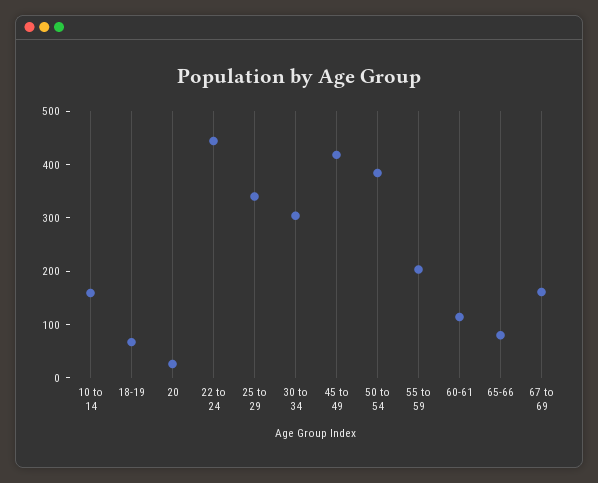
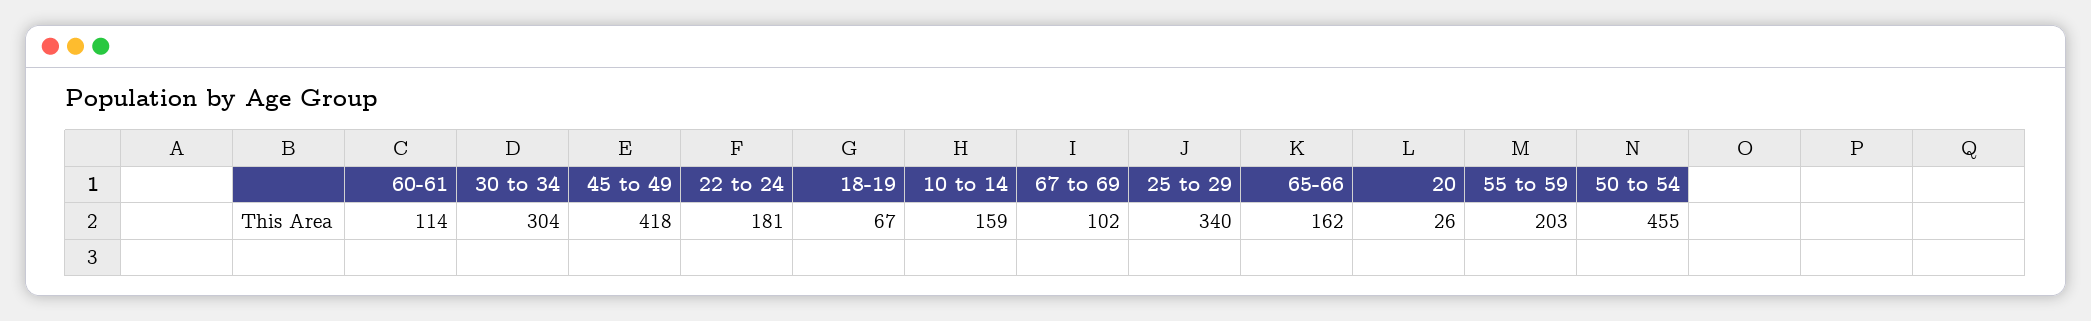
  {
    "10 to 14": 159,
    "18-19": 67,
    "20": 26,
-   "22 to 24": 440,
+   "22 to 24": 181,
    "25 to 29": 340,
    "30 to 34": 304,
    "45 to 49": 418,
-   "50 to 54": 380,
+   "50 to 54": 455,
    "55 to 59": 203,
    "60-61": 114,
-   "65-66": 80,
+   "65-66": 162,
-   "67 to 69": 160
+   "67 to 69": 102
  }

